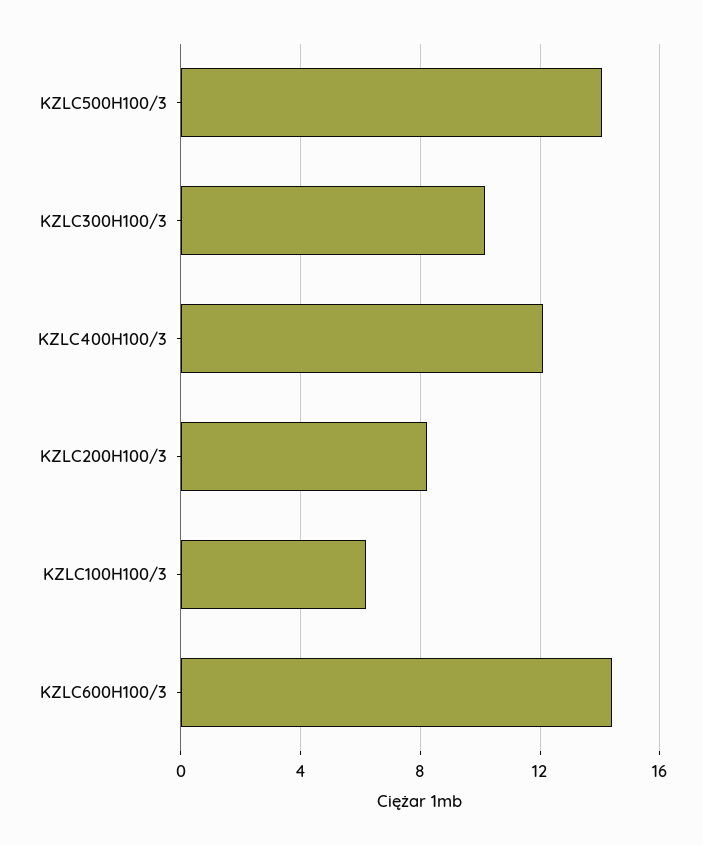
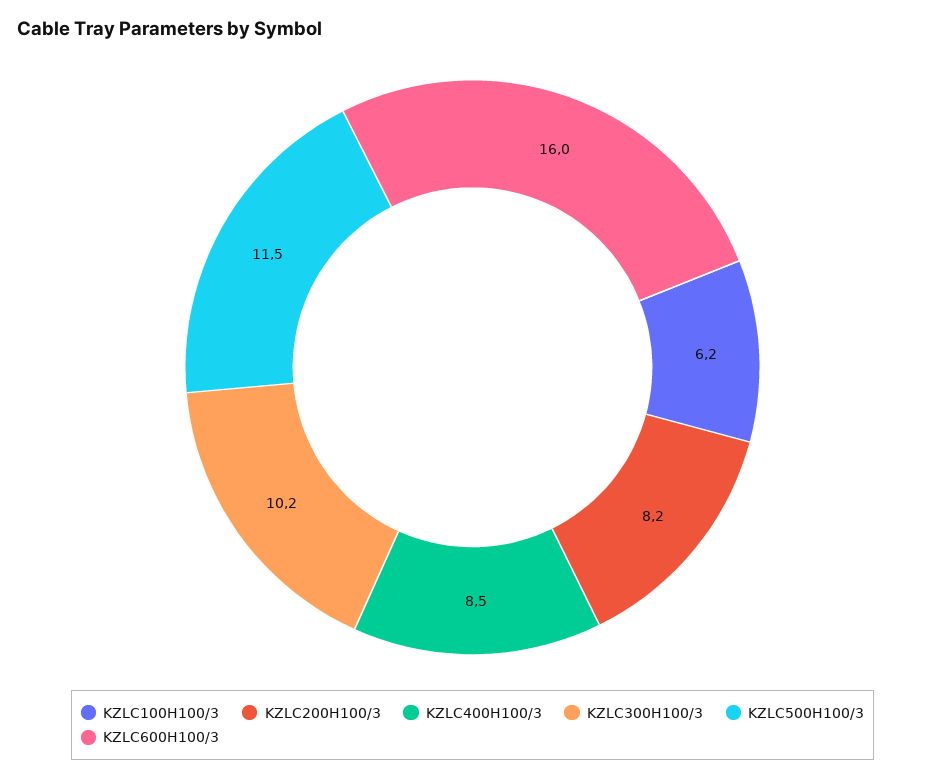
  {
-   "KZLC500H100/3": 14,
+   "KZLC500H100/3": 11.5,
    "KZLC300H100/3": 10.2,
-   "KZLC400H100/3": 12,
+   "KZLC400H100/3": 8.5,
    "KZLC200H100/3": 8.2,
    "KZLC100H100/3": 6.2,
-   "KZLC600H100/3": 14.5
+   "KZLC600H100/3": 16
  }

